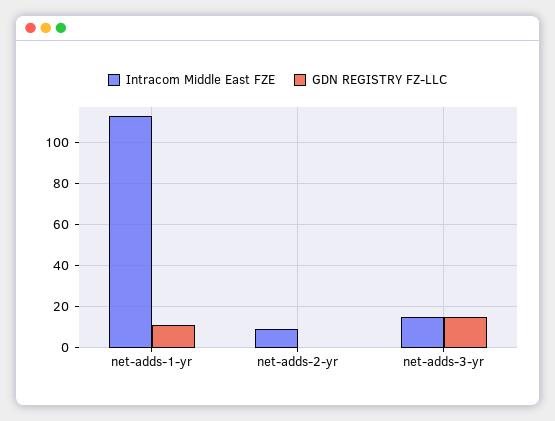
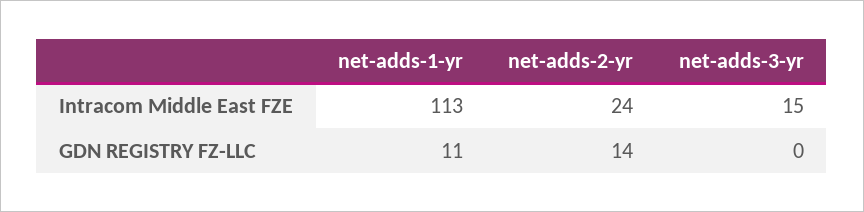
  {
    "Intracom Middle East FZE": {
      "net-adds-1-yr": 113,
-     "net-adds-2-yr": 10,
+     "net-adds-2-yr": 24,
      "net-adds-3-yr": 15
    },
    "GDN REGISTRY FZ-LLC": {
      "net-adds-1-yr": 11,
-     "net-adds-2-yr": 0,
+     "net-adds-2-yr": 14,
-     "net-adds-3-yr": 15
+     "net-adds-3-yr": 0
    }
  }

